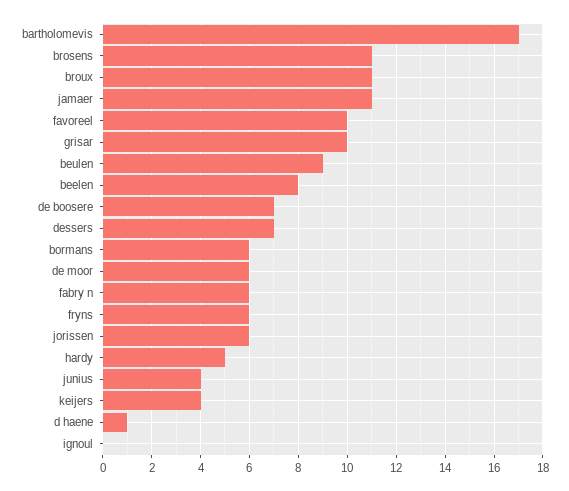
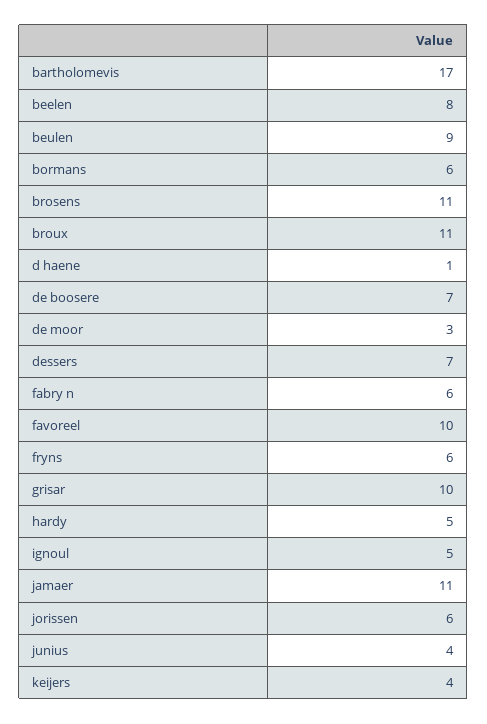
  {
    "bartholomevis": 17,
    "brosens": 11,
    "broux": 11,
    "jamaer": 11,
    "favoreel": 10,
    "grisar": 10,
    "beulen": 9,
    "beelen": 8,
    "de boosere": 7,
    "dessers": 7,
    "bormans": 6,
-   "de moor": 6,
+   "de moor": 3,
    "fabry n": 6,
    "fryns": 6,
    "jorissen": 6,
    "hardy": 5,
    "junius": 4,
    "keijers": 4,
    "d haene": 1,
-   "ignoul": 0
+   "ignoul": 5
  }

